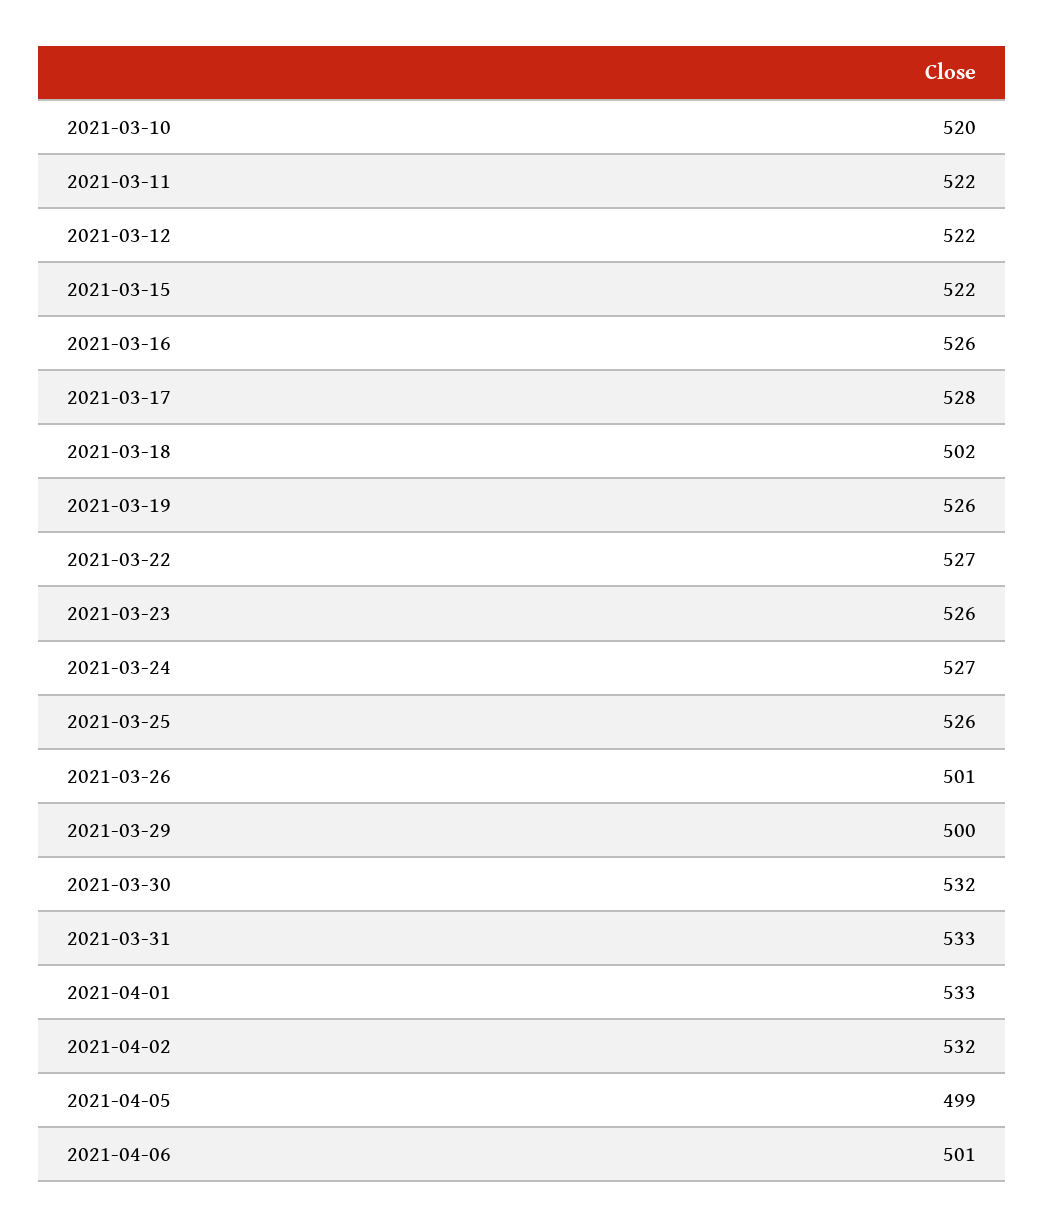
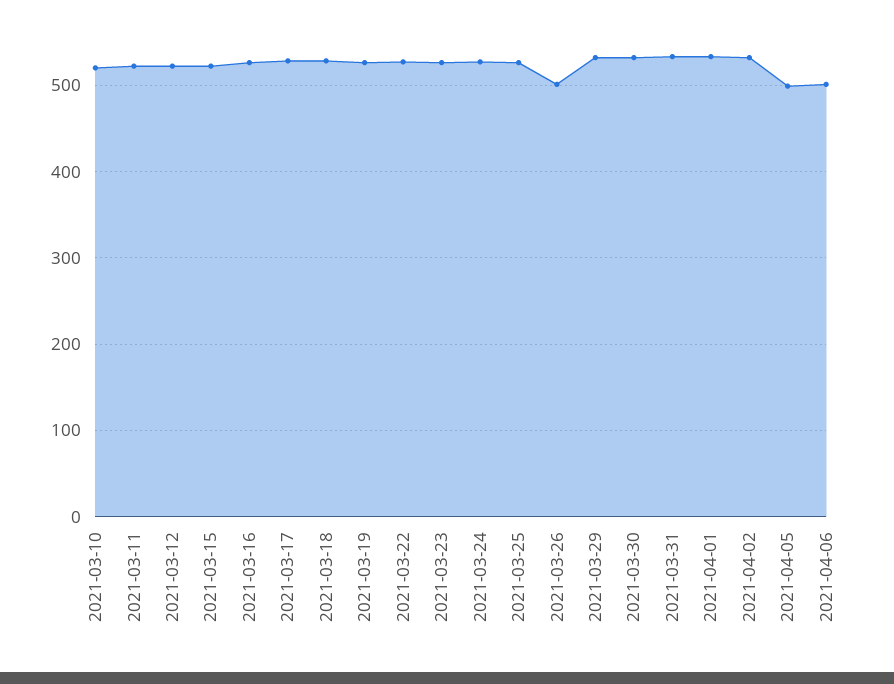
  {
    "2021-03-10": 520,
    "2021-03-11": 522,
    "2021-03-12": 522,
    "2021-03-15": 522,
    "2021-03-16": 526,
    "2021-03-17": 528,
-   "2021-03-18": 502,
+   "2021-03-18": 530,
    "2021-03-19": 526,
    "2021-03-22": 527,
    "2021-03-23": 526,
    "2021-03-24": 527,
    "2021-03-25": 526,
    "2021-03-26": 501,
-   "2021-03-29": 500,
+   "2021-03-29": 530,
    "2021-03-30": 532,
    "2021-03-31": 533,
    "2021-04-01": 533,
    "2021-04-02": 532,
    "2021-04-05": 499,
    "2021-04-06": 501
  }

